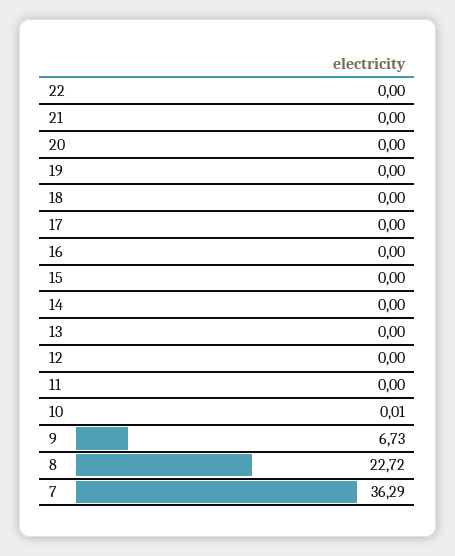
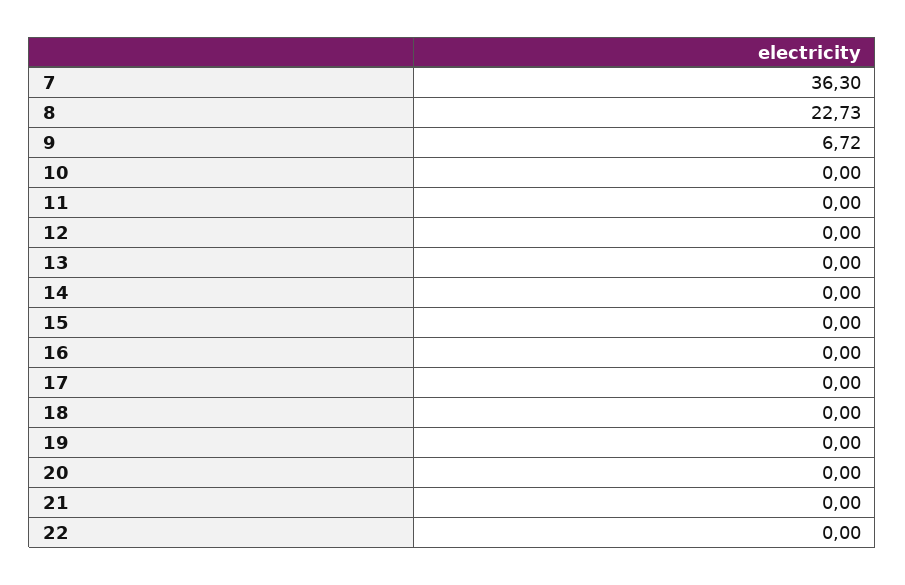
  {
    "22": 0,
    "21": 0,
    "20": 0,
    "19": 0,
    "18": 0,
    "17": 0,
    "16": 0,
    "15": 0,
    "14": 0,
    "13": 0,
    "12": 0,
    "11": 0,
-   "10": 0.01,
+   "10": 0,
-   "9": 6.73,
+   "9": 6.72,
-   "8": 22.72,
+   "8": 22.73,
-   "7": 36.29
+   "7": 36.3
  }

